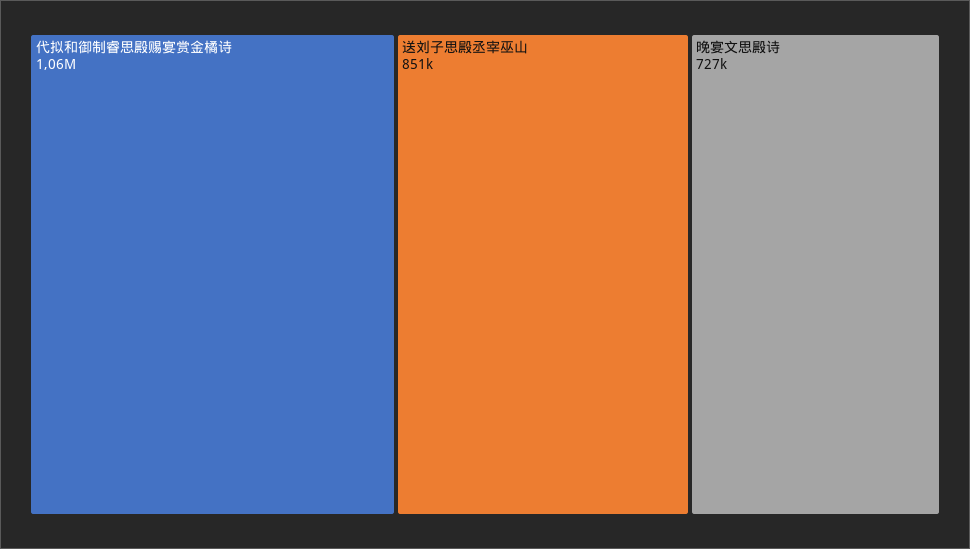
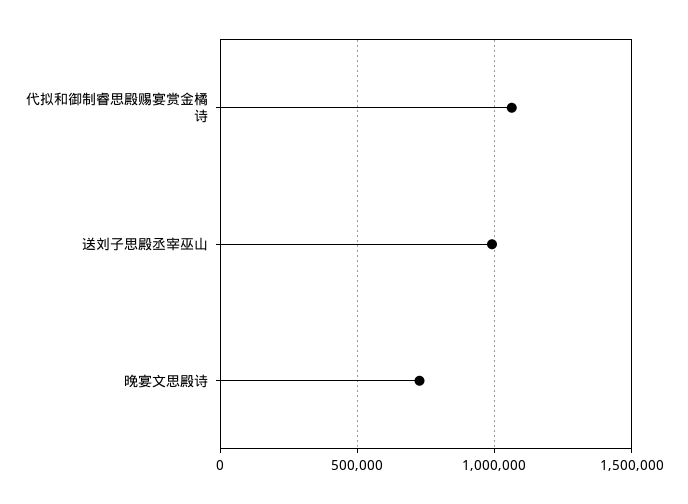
  {
    "代拟和御制睿思殿赐宴赏金橘诗": 1060000,
-   "送刘子思殿丞宰巫山": 851000,
+   "送刘子思殿丞宰巫山": 1000000,
    "晚宴文思殿诗": 727000
  }

